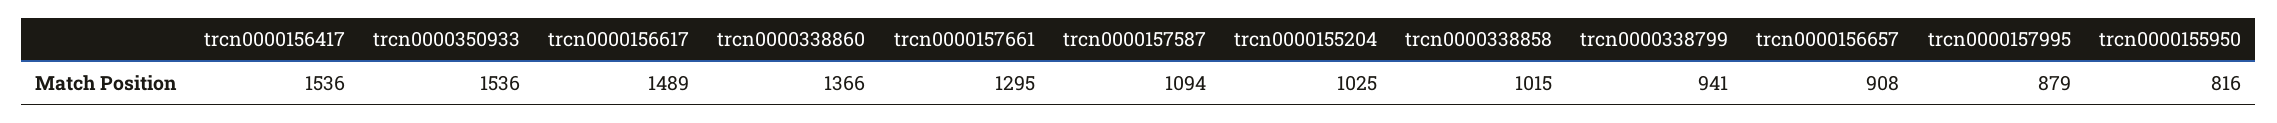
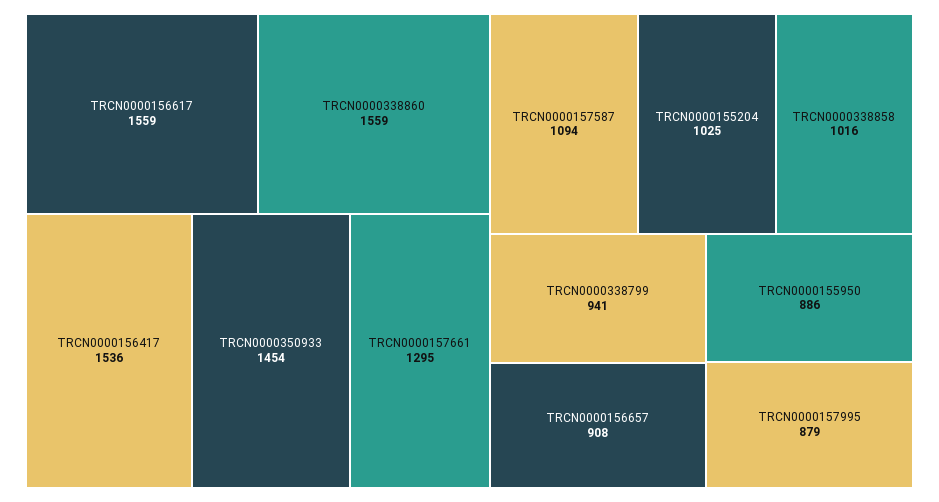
  {
    "trcn0000156417": 1536,
-   "trcn0000350933": 1536,
+   "trcn0000350933": 1454,
-   "trcn0000156617": 1489,
+   "trcn0000156617": 1559,
-   "trcn0000338860": 1366,
+   "trcn0000338860": 1559,
    "trcn0000157661": 1295,
    "trcn0000157587": 1094,
    "trcn0000155204": 1025,
-   "trcn0000338858": 1015,
+   "trcn0000338858": 1016,
    "trcn0000338799": 941,
    "trcn0000156657": 908,
    "trcn0000157995": 879,
-   "trcn0000155950": 816
+   "trcn0000155950": 886
  }

